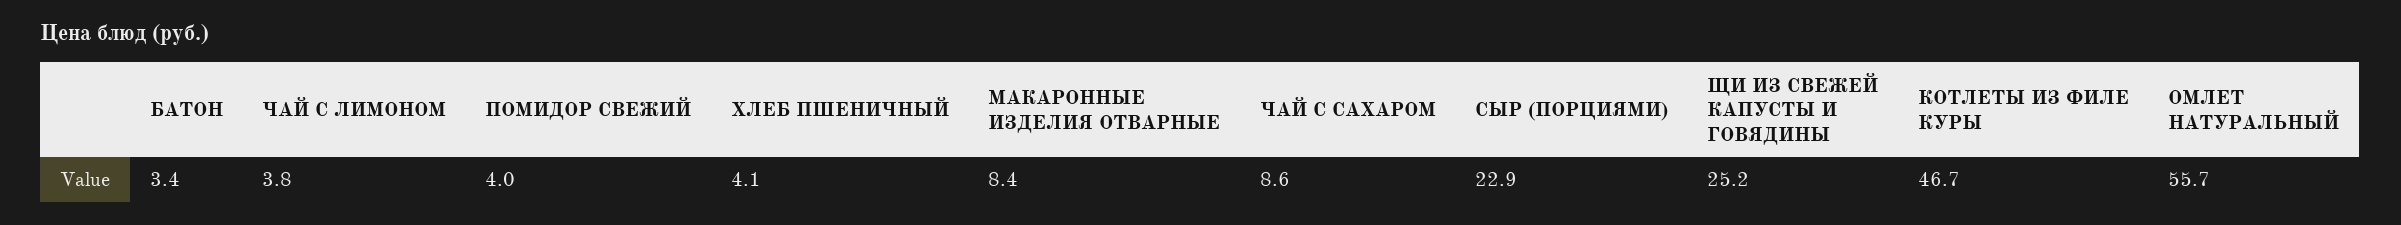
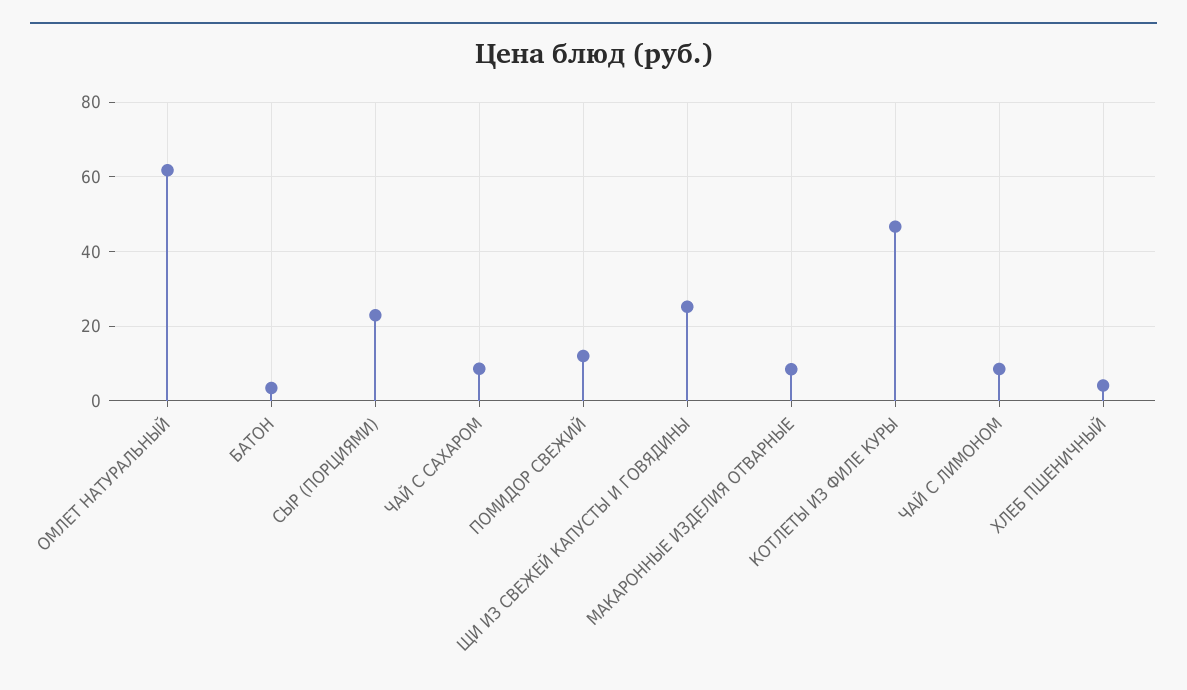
  {
    "БАТОН": 3.4,
-   "ЧАЙ С ЛИМОНОМ": 3.8,
+   "ЧАЙ С ЛИМОНОМ": 8,
-   "ПОМИДОР СВЕЖИЙ": 4,
+   "ПОМИДОР СВЕЖИЙ": 12,
    "ХЛЕБ ПШЕНИЧНЫЙ": 4.1,
    "МАКАРОННЫЕ ИЗДЕЛИЯ ОТВАРНЫЕ": 8.4,
    "ЧАЙ С САХАРОМ": 8.6,
    "СЫР (ПОРЦИЯМИ)": 22.9,
    "ЩИ ИЗ СВЕЖЕЙ КАПУСТЫ И ГОВЯДИНЫ": 25.2,
    "КОТЛЕТЫ ИЗ ФИЛЕ КУРЫ": 46.7,
-   "ОМЛЕТ НАТУРАЛЬНЫЙ": 55.7
+   "ОМЛЕТ НАТУРАЛЬНЫЙ": 62
  }

